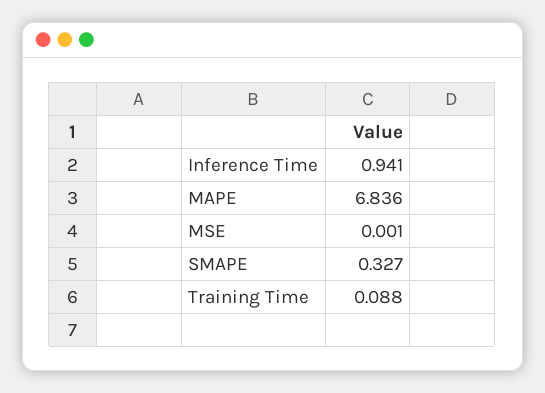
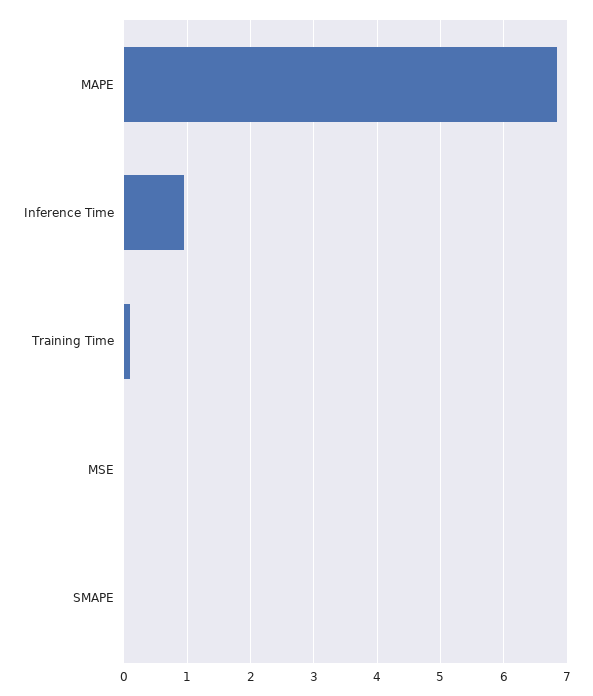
  {
    "Inference Time": 0.941,
    "MAPE": 6.836,
    "MSE": 0.001,
-   "SMAPE": 0.327,
+   "SMAPE": 0,
    "Training Time": 0.088
  }

